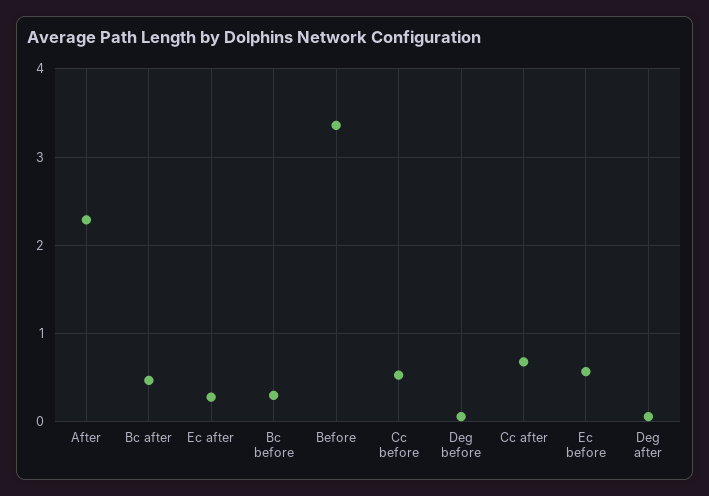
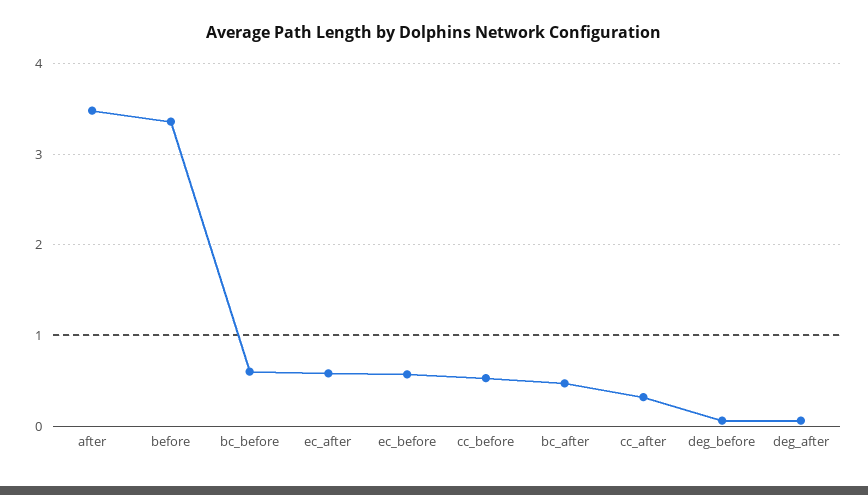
  {
-   "After": 2.3,
+   "After": 3.5,
    "Bc after": 0.5,
-   "Ec after": 0.3,
+   "Ec after": 0.6,
-   "Bc before": 0.3,
+   "Bc before": 0.6,
    "Before": 3.4,
    "Cc before": 0.5,
    "Deg before": 0.1,
-   "Cc after": 0.7,
+   "Cc after": 0.3,
    "Ec before": 0.6,
    "Deg after": 0.1
  }

